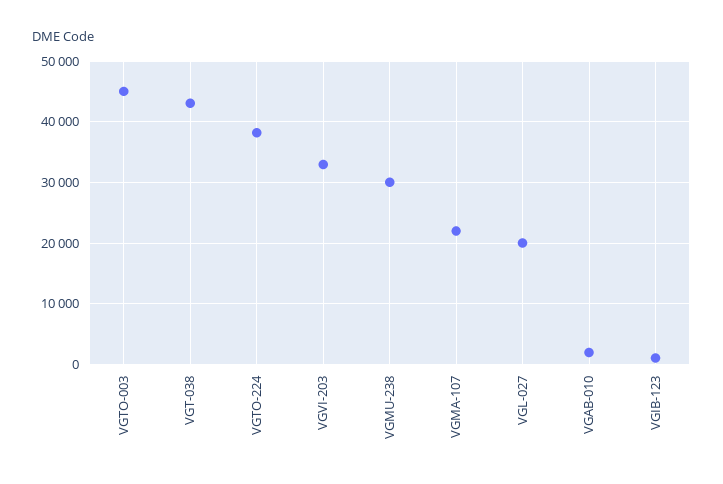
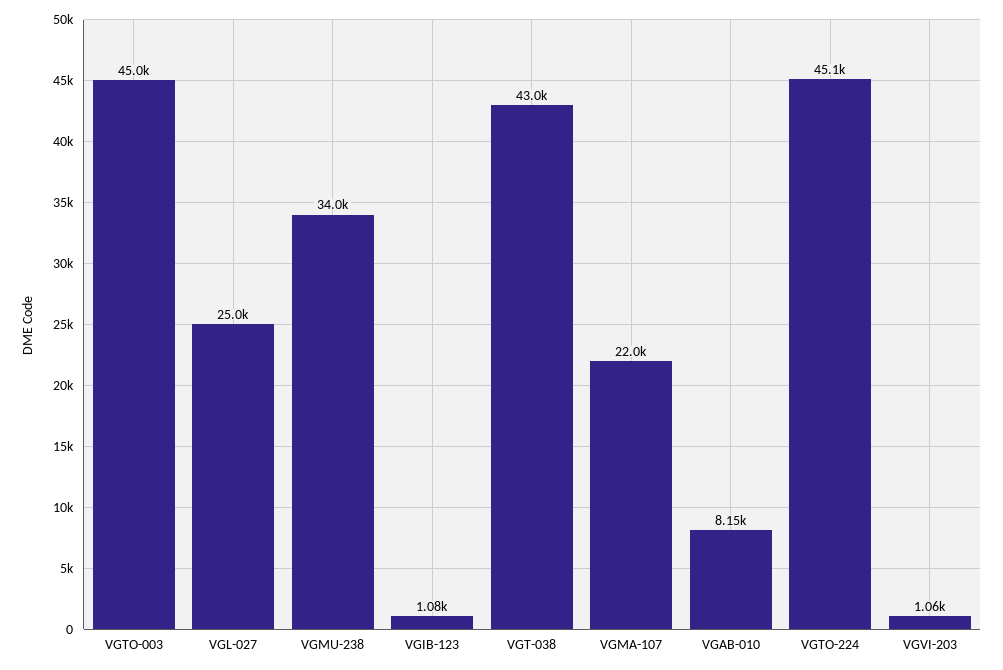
  {
    "VGTO-003": 45000,
    "VGT-038": 43000,
-   "VGTO-224": 38000,
+   "VGTO-224": 45100,
-   "VGVI-203": 33000,
+   "VGVI-203": 1060,
-   "VGMU-238": 30000,
+   "VGMU-238": 34000,
    "VGMA-107": 22000,
-   "VGL-027": 20000,
+   "VGL-027": 25000,
-   "VGAB-010": 2000,
+   "VGAB-010": 8150,
    "VGIB-123": 1080
  }

